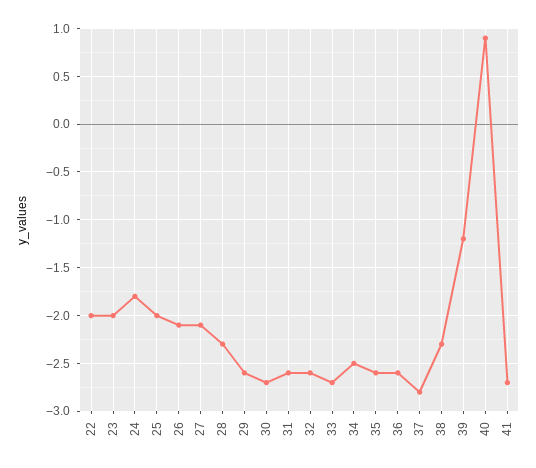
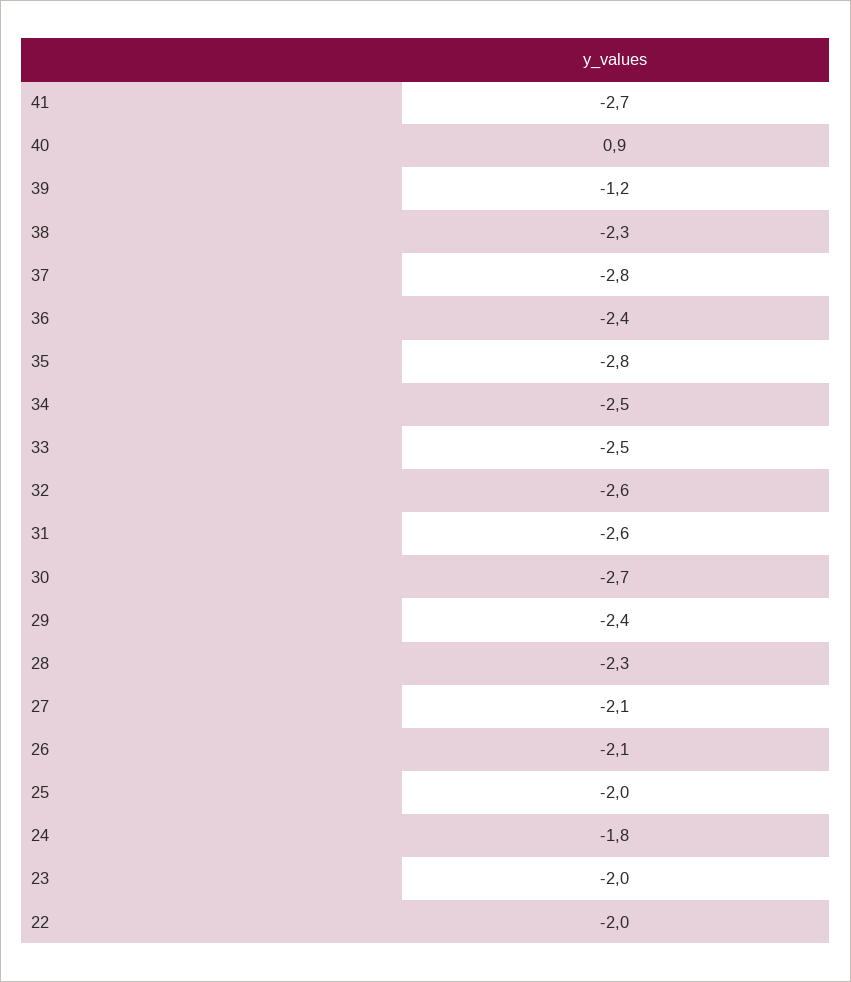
  {
    "22": -2,
    "23": -2,
    "24": -1.8,
    "25": -2,
    "26": -2.1,
    "27": -2.1,
    "28": -2.3,
-   "29": -2.6,
+   "29": -2.4,
    "30": -2.7,
    "31": -2.6,
    "32": -2.6,
-   "33": -2.7,
+   "33": -2.5,
    "34": -2.5,
-   "35": -2.6,
+   "35": -2.8,
-   "36": -2.6,
+   "36": -2.4,
    "37": -2.8,
    "38": -2.3,
    "39": -1.2,
    "40": 0.9,
    "41": -2.7
  }

